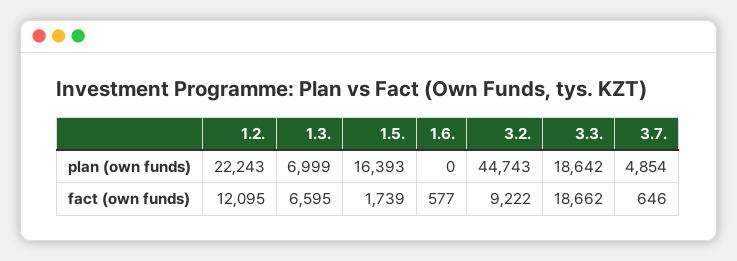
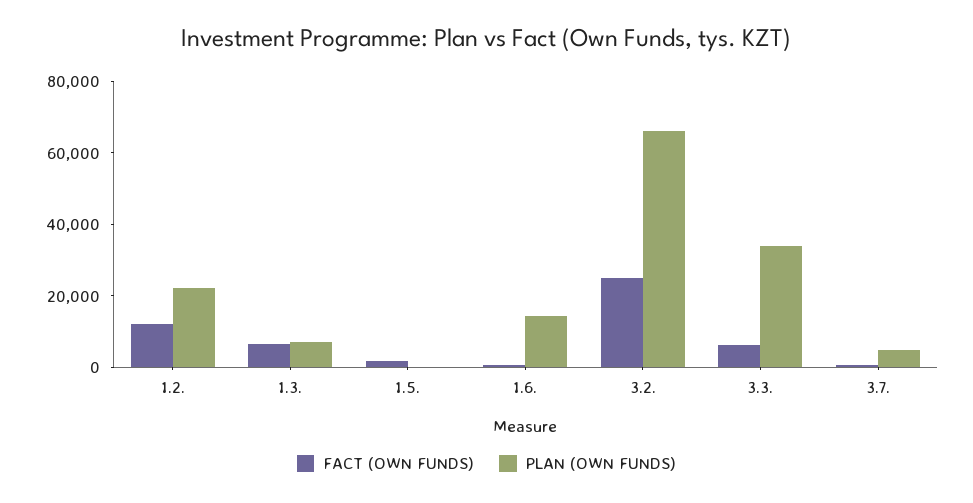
  {
    "plan (own funds)": {
      "1.2.": 22243,
      "1.3.": 6999,
-     "1.5.": 16393,
+     "1.5.": 0,
-     "1.6.": 0,
+     "1.6.": 15000,
-     "3.2.": 44743,
+     "3.2.": 65000,
-     "3.3.": 18642,
+     "3.3.": 35000,
      "3.7.": 4854
    },
    "fact (own funds)": {
      "1.2.": 12095,
      "1.3.": 6595,
      "1.5.": 1739,
      "1.6.": 577,
-     "3.2.": 9222,
+     "3.2.": 25000,
-     "3.3.": 18662,
+     "3.3.": 5000,
      "3.7.": 646
    }
  }

